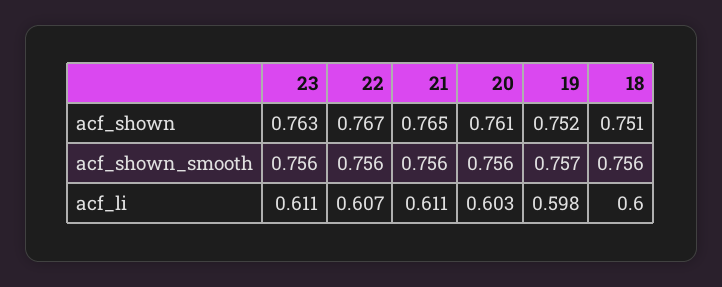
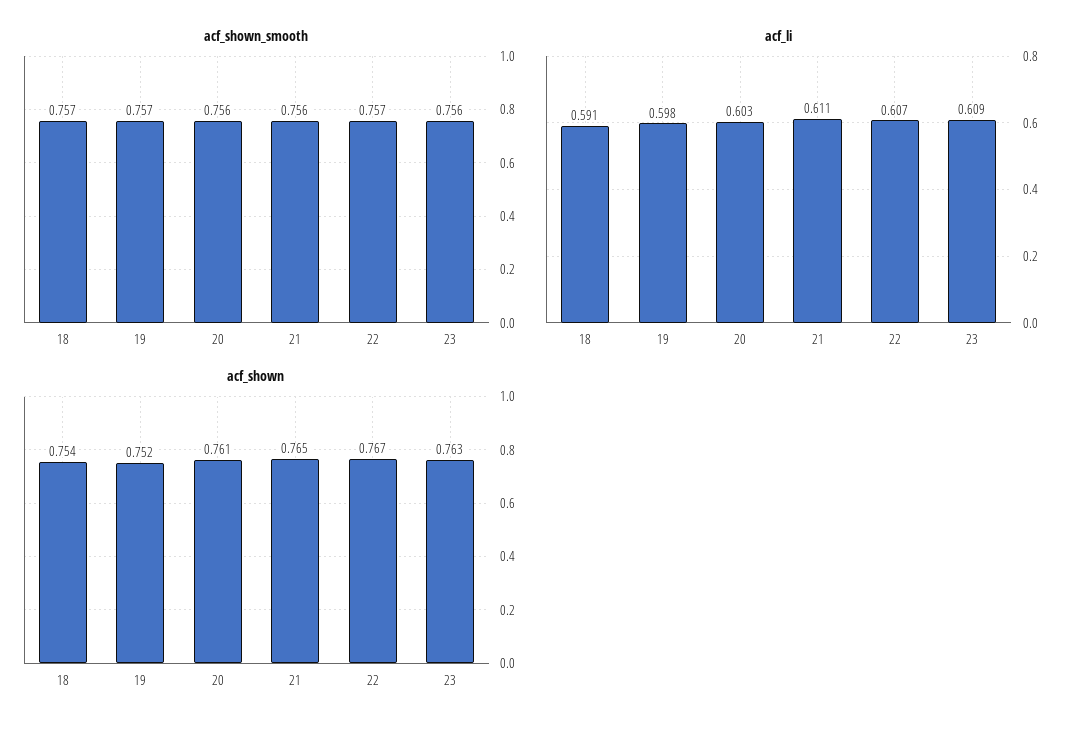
  {
    "acf_shown": {
      "23": 0.763,
      "22": 0.767,
      "21": 0.765,
      "20": 0.761,
      "19": 0.752,
-     "18": 0.751
+     "18": 0.754
    },
    "acf_shown_smooth": {
      "23": 0.756,
-     "22": 0.756,
+     "22": 0.757,
      "21": 0.756,
      "20": 0.756,
      "19": 0.757,
-     "18": 0.756
+     "18": 0.757
    },
    "acf_li": {
-     "23": 0.611,
+     "23": 0.609,
      "22": 0.607,
      "21": 0.611,
      "20": 0.603,
      "19": 0.598,
-     "18": 0.6
+     "18": 0.591
    }
  }

